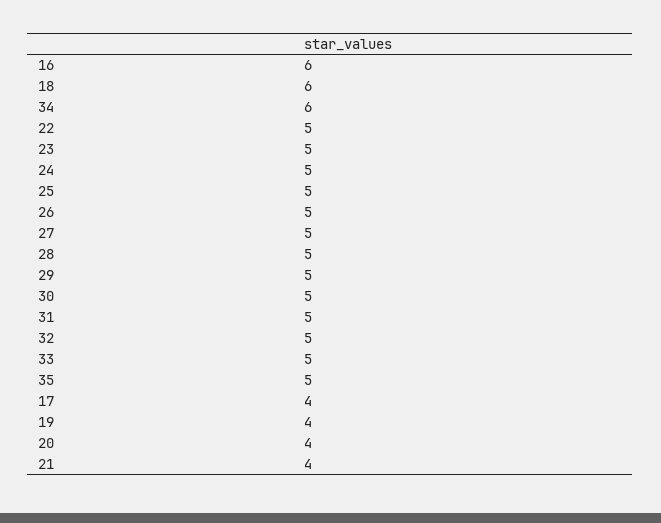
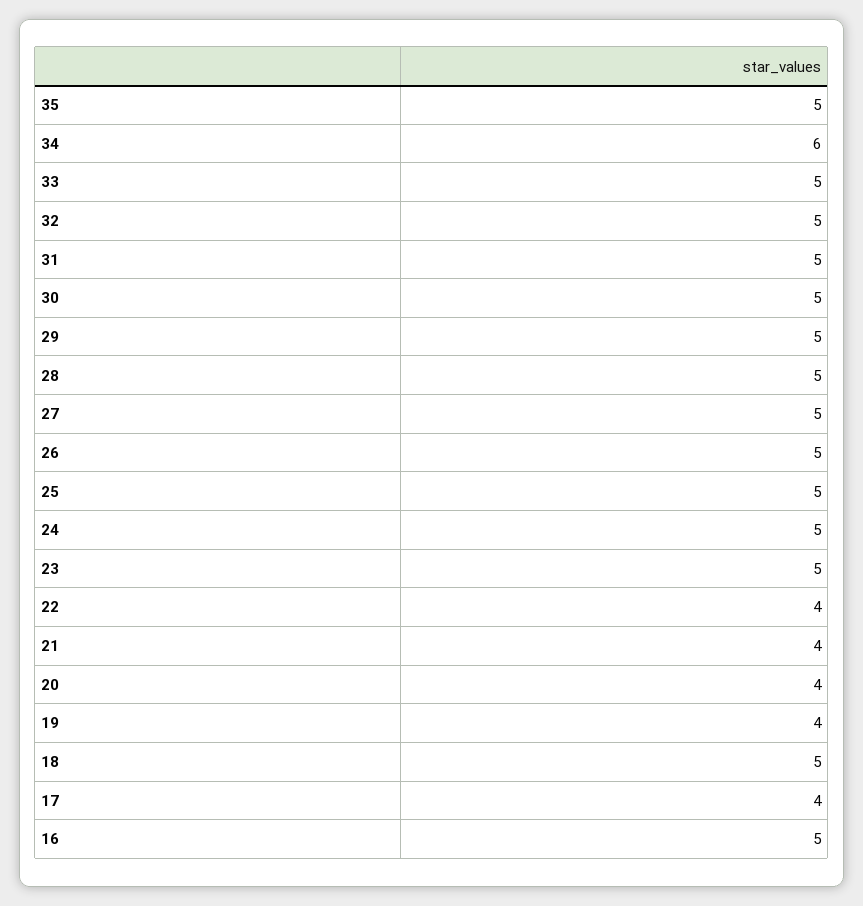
  {
-   "16": 6,
+   "16": 5,
-   "18": 6,
+   "18": 5,
    "34": 6,
-   "22": 5,
+   "22": 4,
    "23": 5,
    "24": 5,
    "25": 5,
    "26": 5,
    "27": 5,
    "28": 5,
    "29": 5,
    "30": 5,
    "31": 5,
    "32": 5,
    "33": 5,
    "35": 5,
    "17": 4,
    "19": 4,
    "20": 4,
    "21": 4
  }

